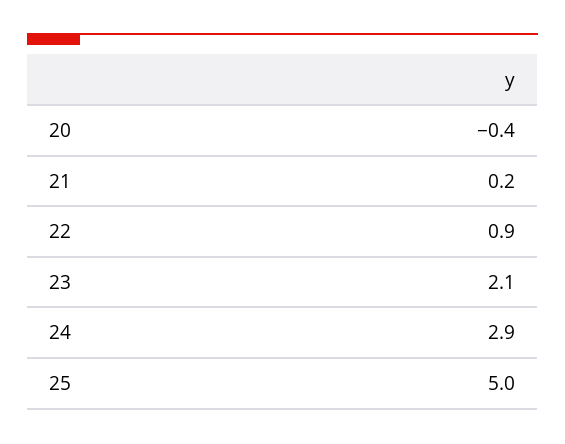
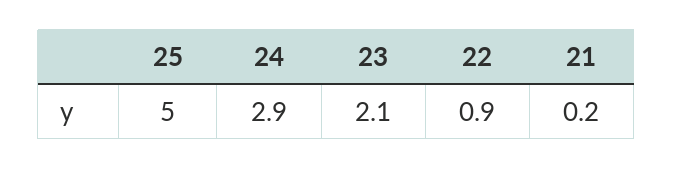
  {
-   "20": -0.4,
    "21": 0.2,
    "22": 0.9,
    "23": 2.1,
    "24": 2.9,
    "25": 5
  }

